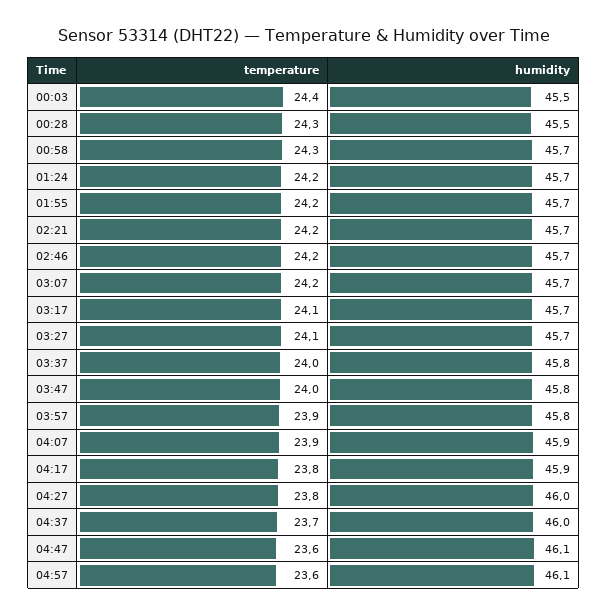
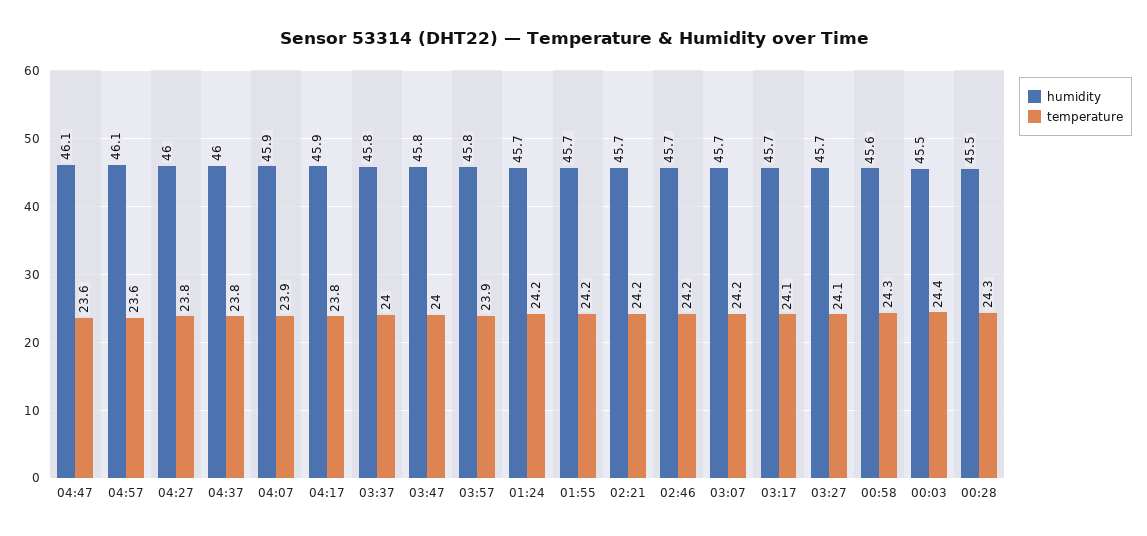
  {
    "temperature": {
      "00:03": 24.4,
      "00:28": 24.3,
      "00:58": 24.3,
      "01:24": 24.2,
      "01:55": 24.2,
      "02:21": 24.2,
      "02:46": 24.2,
      "03:07": 24.2,
      "03:17": 24.1,
      "03:27": 24.1,
      "03:37": 24,
      "03:47": 24,
      "03:57": 23.9,
      "04:07": 23.9,
      "04:17": 23.8,
      "04:27": 23.8,
-     "04:37": 23.7,
+     "04:37": 23.8,
      "04:47": 23.6,
      "04:57": 23.6
    },
    "humidity": {
      "00:03": 45.5,
      "00:28": 45.5,
-     "00:58": 45.7,
+     "00:58": 45.6,
      "01:24": 45.7,
      "01:55": 45.7,
      "02:21": 45.7,
      "02:46": 45.7,
      "03:07": 45.7,
      "03:17": 45.7,
      "03:27": 45.7,
      "03:37": 45.8,
      "03:47": 45.8,
      "03:57": 45.8,
      "04:07": 45.9,
      "04:17": 45.9,
      "04:27": 46,
      "04:37": 46,
      "04:47": 46.1,
      "04:57": 46.1
    }
  }

